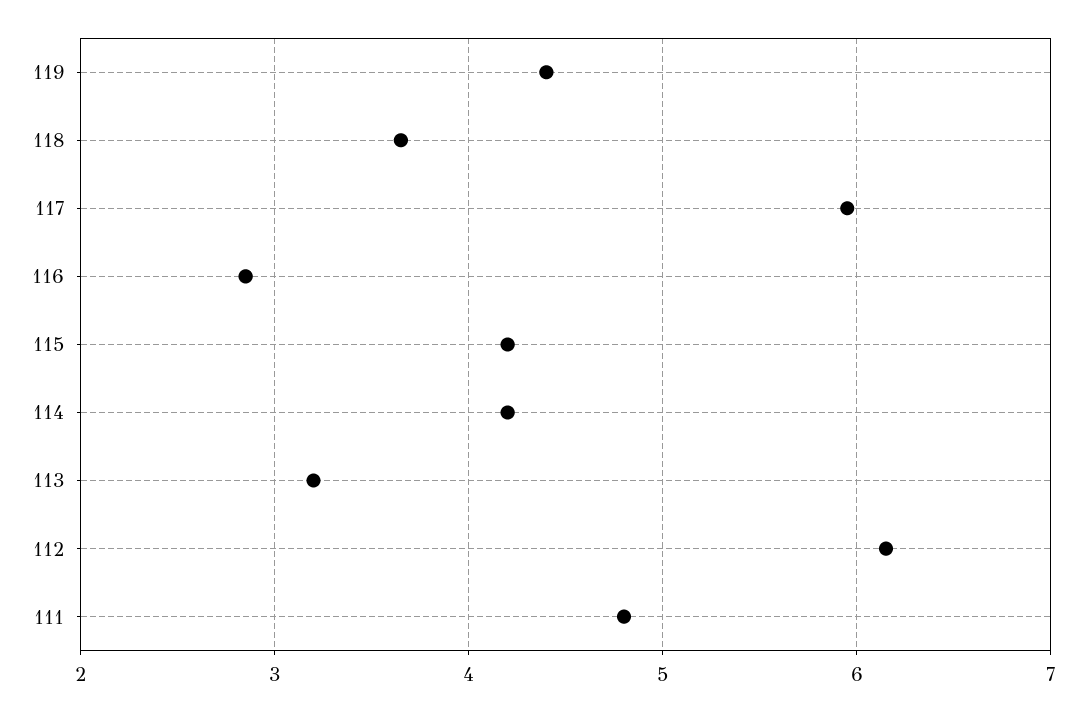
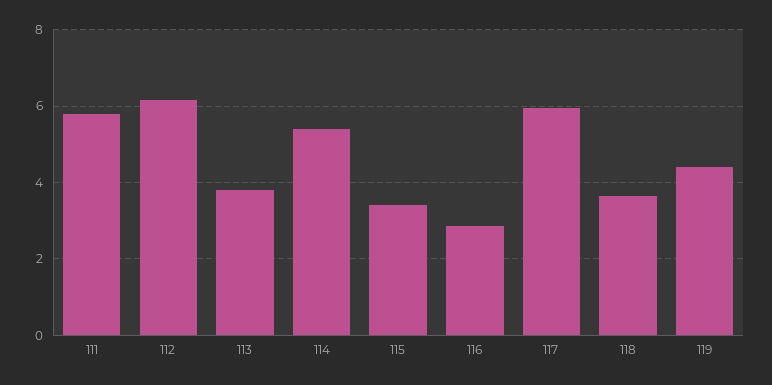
  {
    "119": 4.4,
    "118": 3.7,
    "117": 6,
    "116": 2.9,
-   "115": 4.2,
+   "115": 3.4,
-   "114": 4.2,
+   "114": 5.4,
-   "113": 3.2,
+   "113": 3.8,
    "112": 6.2,
-   "111": 4.8
+   "111": 5.8
  }

